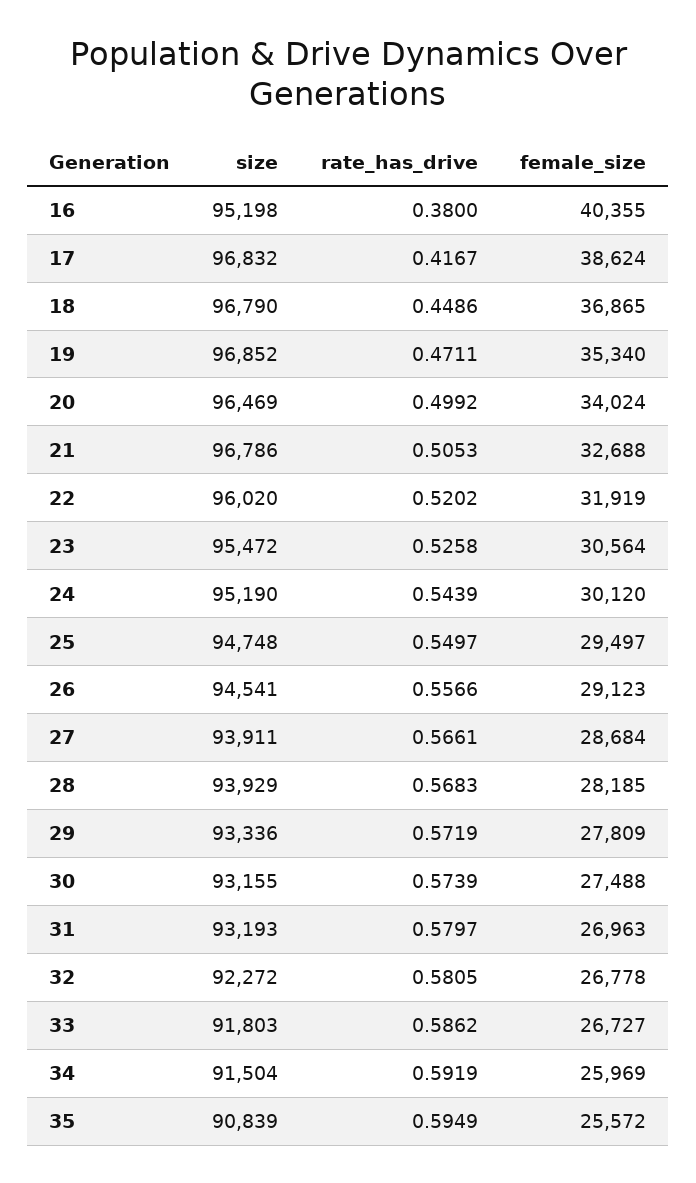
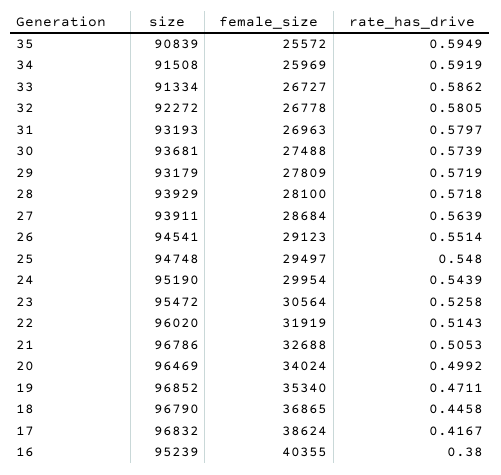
  {
    "size": {
-     "16": 95198,
+     "16": 95239,
      "17": 96832,
      "18": 96790,
      "19": 96852,
      "20": 96469,
      "21": 96786,
      "22": 96020,
      "23": 95472,
      "24": 95190,
      "25": 94748,
      "26": 94541,
      "27": 93911,
      "28": 93929,
-     "29": 93336,
+     "29": 93179,
-     "30": 93155,
+     "30": 93681,
      "31": 93193,
      "32": 92272,
-     "33": 91803,
+     "33": 91334,
-     "34": 91504,
+     "34": 91508,
      "35": 90839
    },
    "rate_has_drive": {
      "16": 0.38,
      "17": 0.4167,
-     "18": 0.4486,
+     "18": 0.4458,
      "19": 0.4711,
      "20": 0.4992,
      "21": 0.5053,
-     "22": 0.5202,
+     "22": 0.5143,
      "23": 0.5258,
      "24": 0.5439,
-     "25": 0.5497,
+     "25": 0.548,
-     "26": 0.5566,
+     "26": 0.5514,
-     "27": 0.5661,
+     "27": 0.5639,
-     "28": 0.5683,
+     "28": 0.5718,
      "29": 0.5719,
      "30": 0.5739,
      "31": 0.5797,
      "32": 0.5805,
      "33": 0.5862,
      "34": 0.5919,
      "35": 0.5949
    },
    "female_size": {
      "16": 40355,
      "17": 38624,
      "18": 36865,
      "19": 35340,
      "20": 34024,
      "21": 32688,
      "22": 31919,
      "23": 30564,
-     "24": 30120,
+     "24": 29954,
      "25": 29497,
      "26": 29123,
      "27": 28684,
-     "28": 28185,
+     "28": 28100,
      "29": 27809,
      "30": 27488,
      "31": 26963,
      "32": 26778,
      "33": 26727,
      "34": 25969,
      "35": 25572
    }
  }

